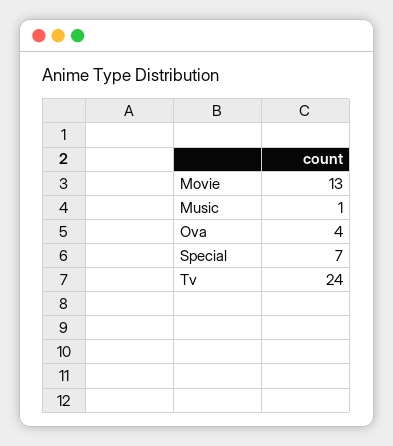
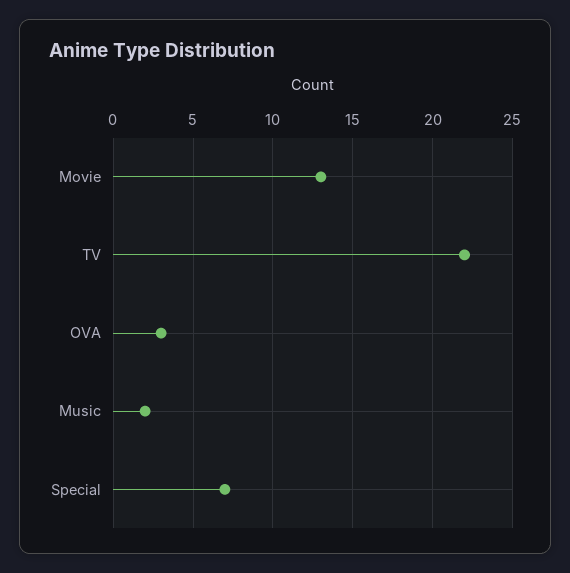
  {
    "Movie": 13,
-   "Music": 1,
+   "Music": 2,
-   "Ova": 4,
+   "Ova": 3,
    "Special": 7,
-   "Tv": 24
+   "Tv": 22
  }

